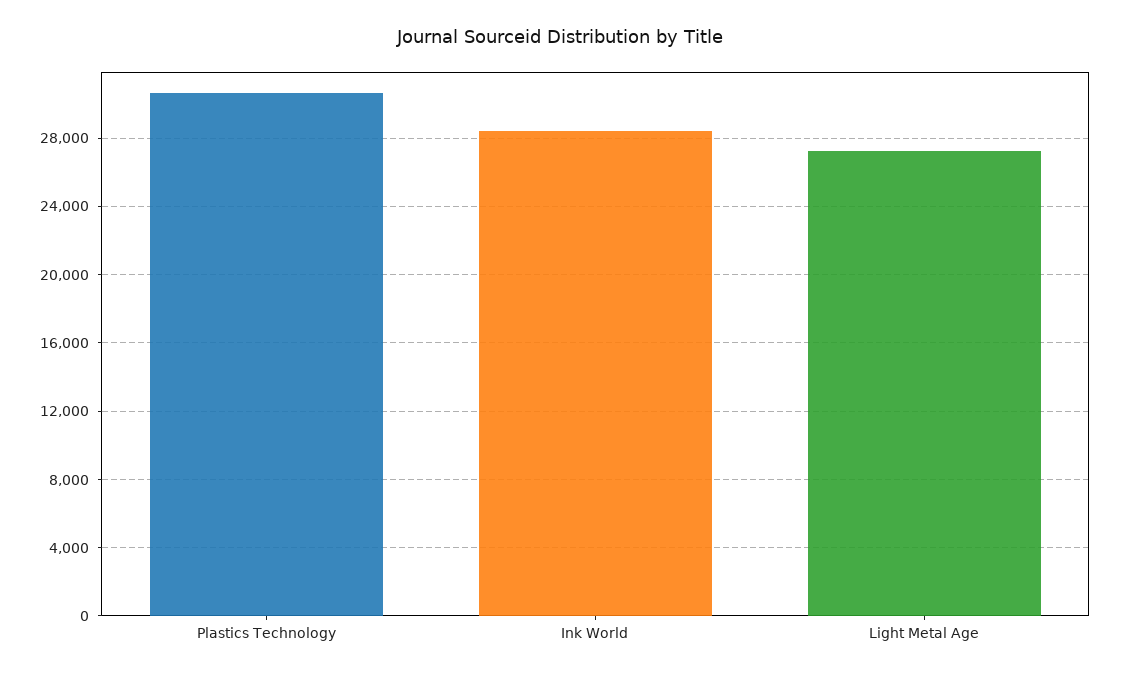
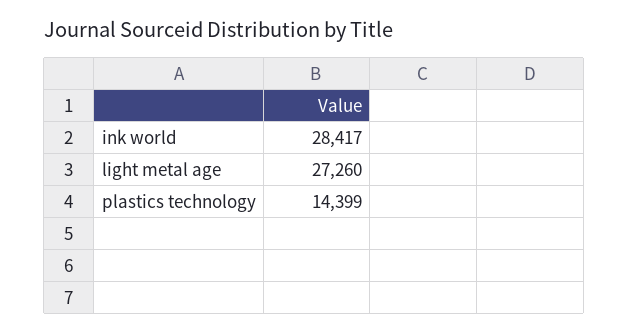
  {
-   "Plastics Technology": 30500,
+   "Plastics Technology": 14399,
    "Ink World": 28417,
    "Light Metal Age": 27260
  }

